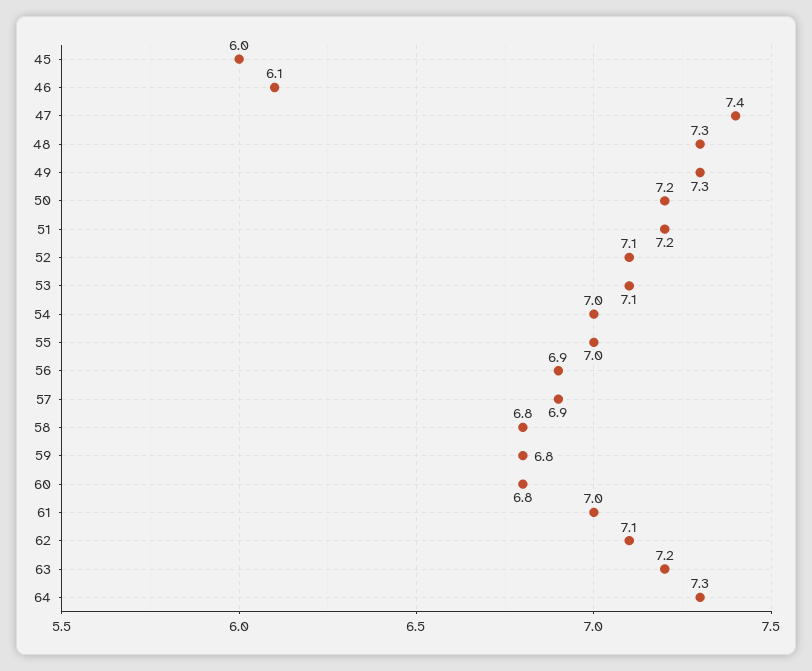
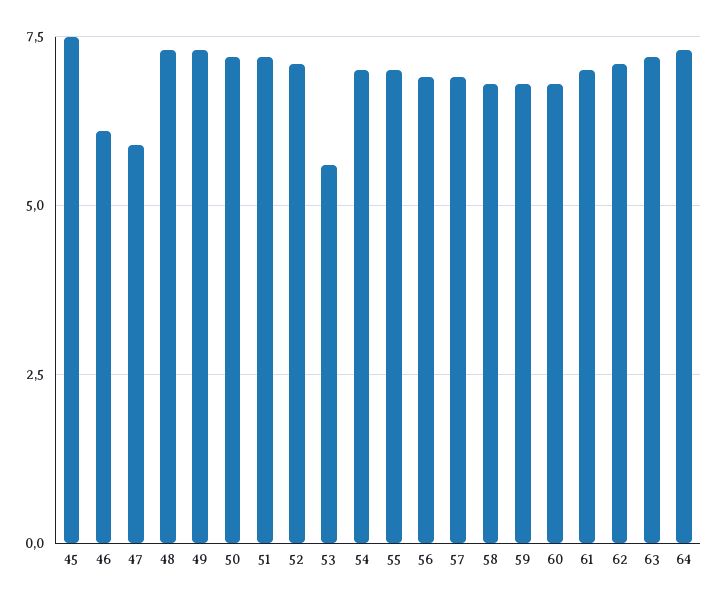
  {
-   "45": 6,
+   "45": 7.5,
    "46": 6.1,
-   "47": 7.4,
+   "47": 6,
    "48": 7.3,
    "49": 7.3,
    "50": 7.2,
    "51": 7.2,
    "52": 7.1,
-   "53": 7.1,
+   "53": 5.5,
    "54": 7,
    "55": 7,
    "56": 6.9,
    "57": 6.9,
    "58": 6.8,
    "59": 6.8,
    "60": 6.8,
    "61": 7,
    "62": 7.1,
    "63": 7.2,
    "64": 7.3
  }

